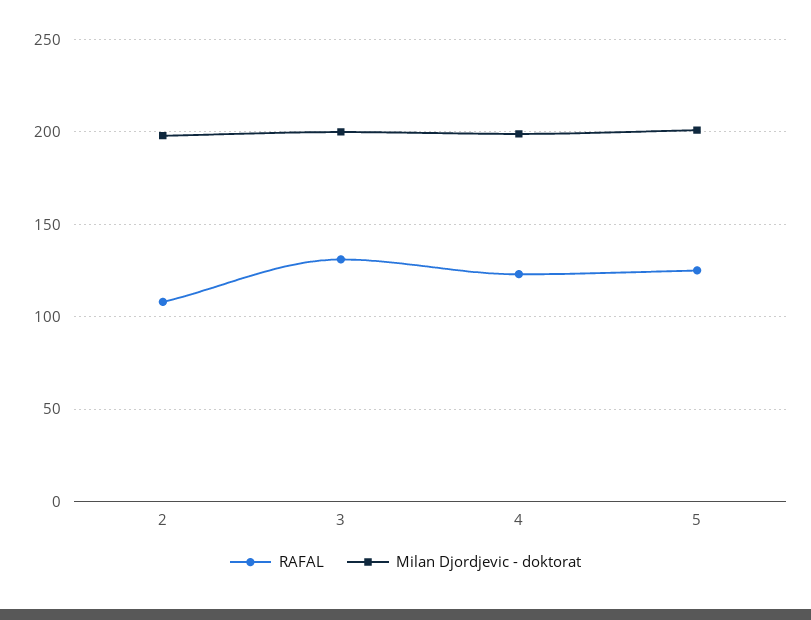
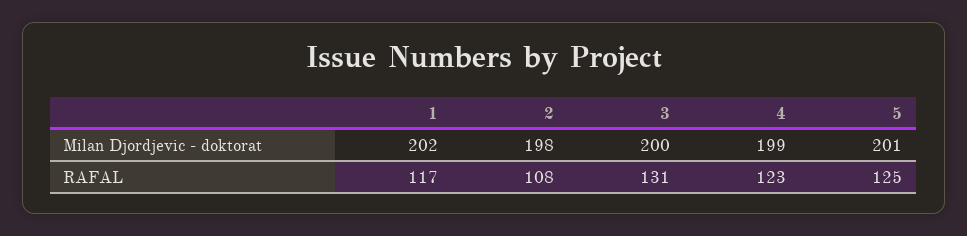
  {
    "RAFAL": {
      "2": 108,
      "3": 131,
      "4": 123,
-     "5": 125
+     "5": 125,
+     "1": 117
    },
    "Milan Djordjevic - doktorat": {
      "2": 198,
      "3": 200,
      "4": 199,
-     "5": 201
+     "5": 201,
+     "1": 202
    }
  }

